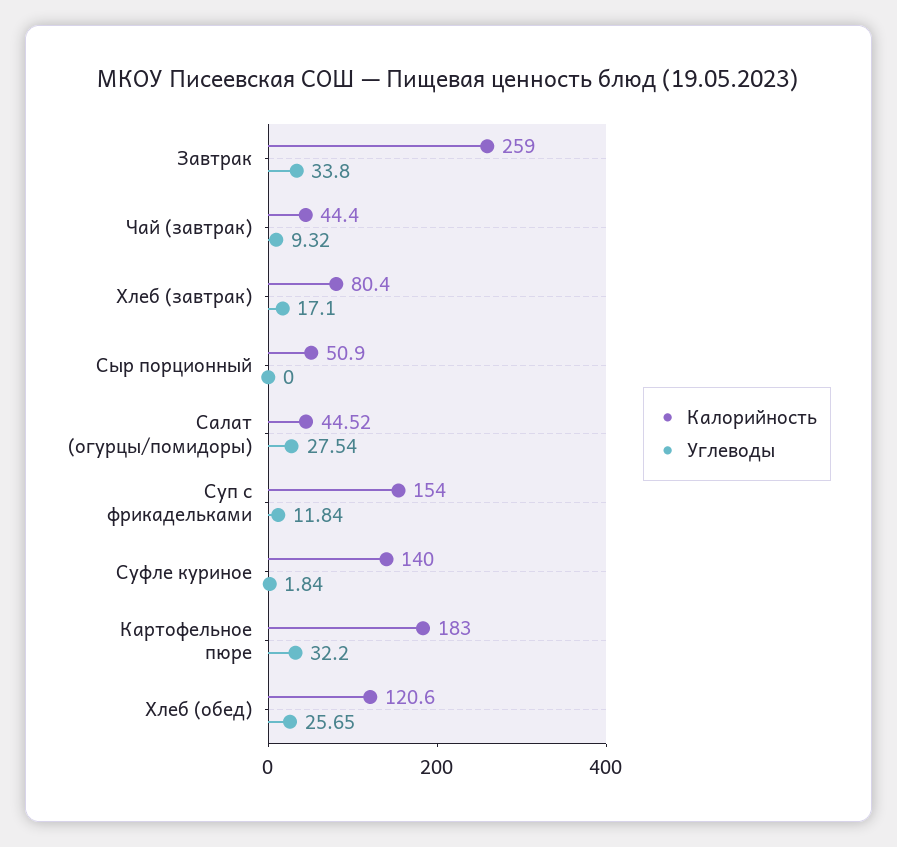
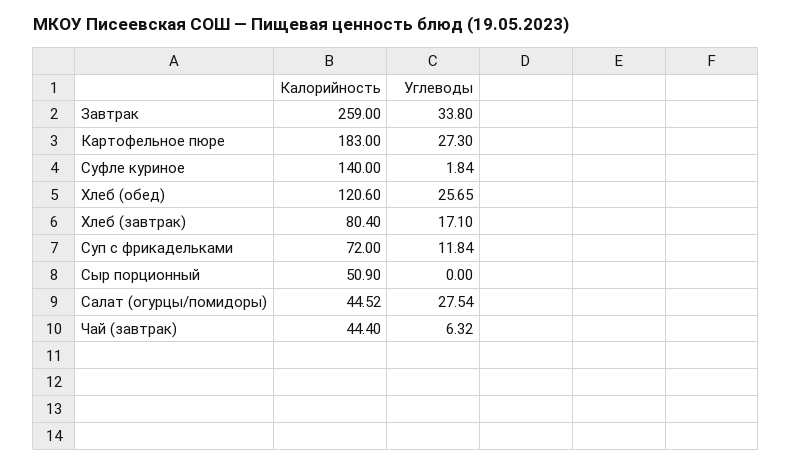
  {
    "Калорийность": {
      "Завтрак": 259,
      "Чай (завтрак)": 44.4,
      "Хлеб (завтрак)": 80.4,
      "Сыр порционный": 50.9,
      "Салат (огурцы/помидоры)": 44.52,
-     "Суп с фрикадельками": 154,
+     "Суп с фрикадельками": 72,
      "Суфле куриное": 140,
      "Картофельное пюре": 183,
      "Хлеб (обед)": 120.6
    },
    "Углеводы": {
      "Завтрак": 33.8,
-     "Чай (завтрак)": 9.32,
+     "Чай (завтрак)": 6.32,
      "Хлеб (завтрак)": 17.1,
      "Сыр порционный": 0,
      "Салат (огурцы/помидоры)": 27.54,
      "Суп с фрикадельками": 11.84,
      "Суфле куриное": 1.84,
-     "Картофельное пюре": 32.2,
+     "Картофельное пюре": 27.3,
      "Хлеб (обед)": 25.65
    }
  }

